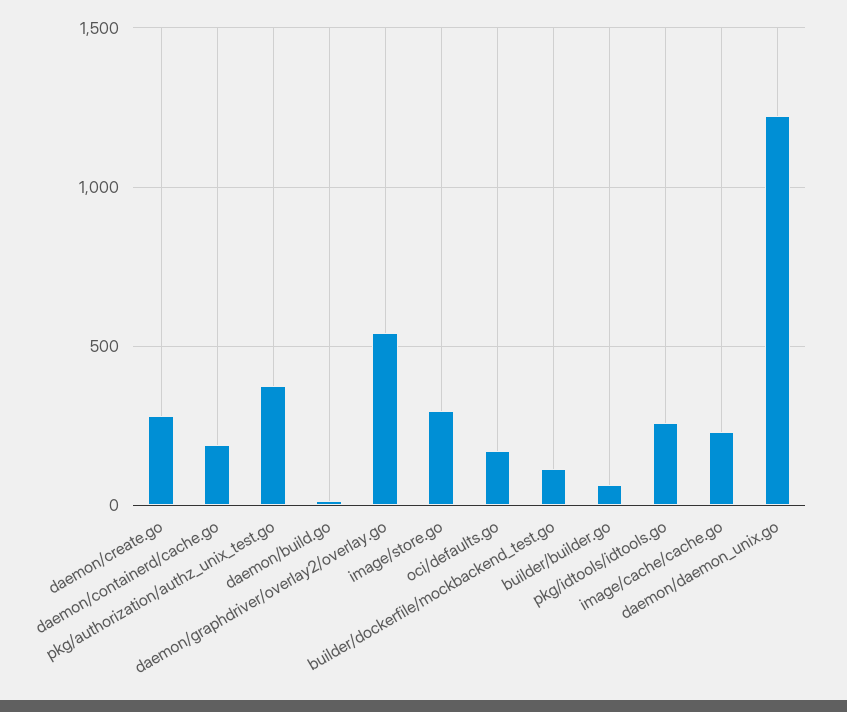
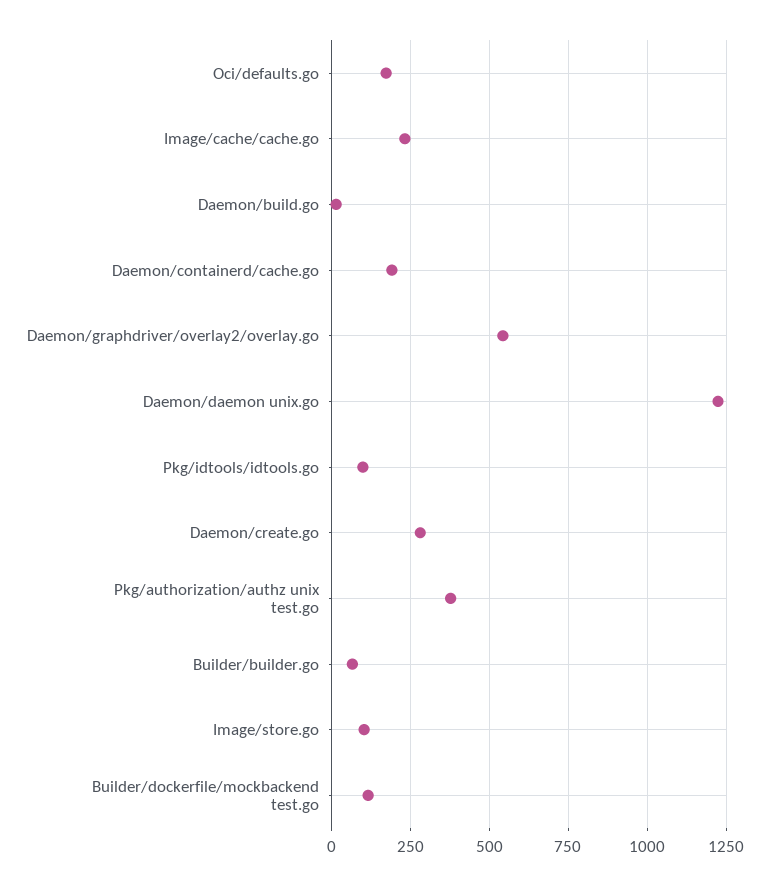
  {
    "daemon/create.go": 275,
    "daemon/containerd/cache.go": 200,
    "pkg/authorization/authz_unix_test.go": 375,
    "daemon/build.go": 25,
    "daemon/graphdriver/overlay2/overlay.go": 550,
-   "image/store.go": 300,
+   "image/store.go": 100,
    "oci/defaults.go": 175,
    "builder/dockerfile/mockbackend_test.go": 125,
    "builder/builder.go": 75,
-   "pkg/idtools/idtools.go": 250,
+   "pkg/idtools/idtools.go": 100,
    "image/cache/cache.go": 225,
    "daemon/daemon_unix.go": 1225
  }

